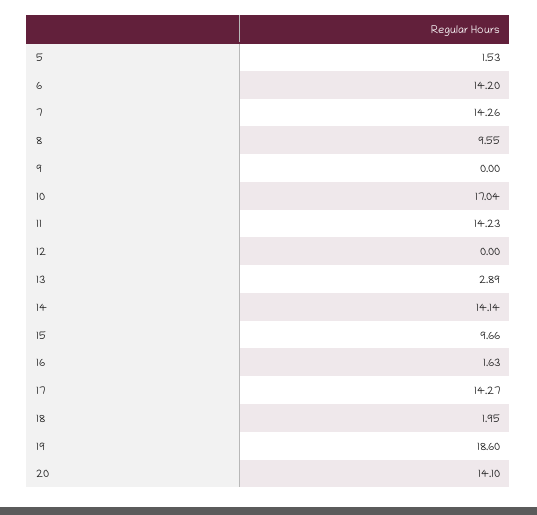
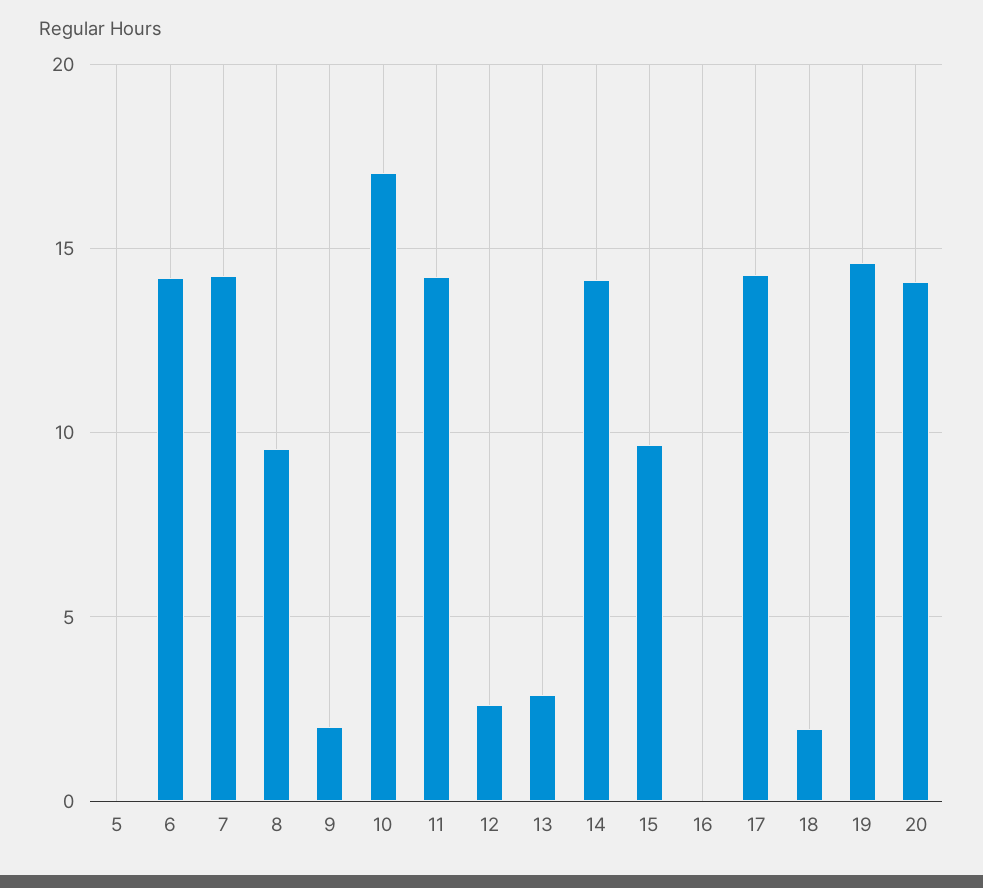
  {
-   "5": 1.53,
+   "5": 0,
    "6": 14.2,
    "7": 14.26,
    "8": 9.55,
-   "9": 0,
+   "9": 2,
    "10": 17.04,
    "11": 14.23,
-   "12": 0,
+   "12": 2.5,
    "13": 2.89,
    "14": 14.14,
    "15": 9.66,
-   "16": 1.63,
+   "16": 0,
    "17": 14.27,
    "18": 1.95,
-   "19": 18.6,
+   "19": 14.5,
    "20": 14.1
  }

